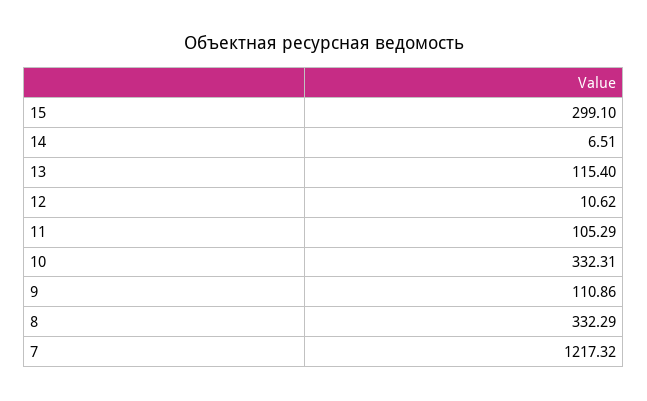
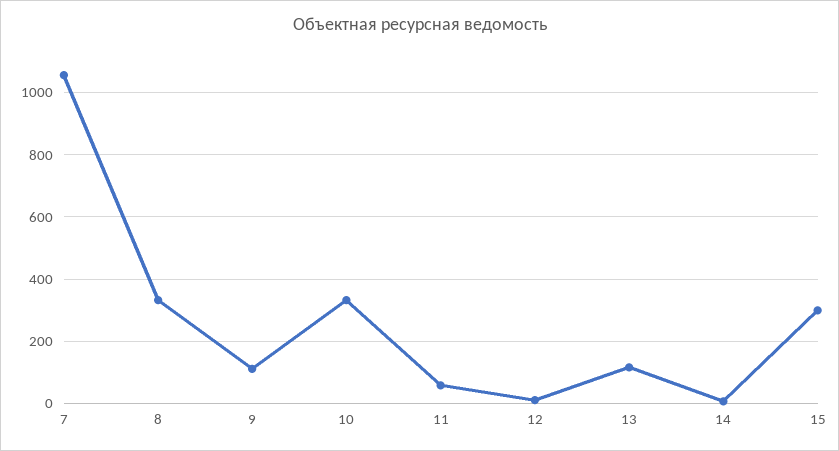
  {
    "15": 299.1,
    "14": 6.51,
    "13": 115.4,
    "12": 10.62,
-   "11": 105.29,
+   "11": 60,
    "10": 332.31,
    "9": 110.86,
    "8": 332.29,
-   "7": 1217.32
+   "7": 1060
  }

